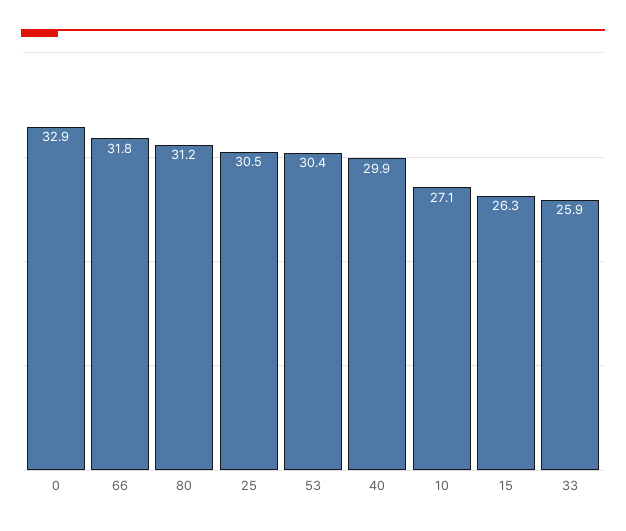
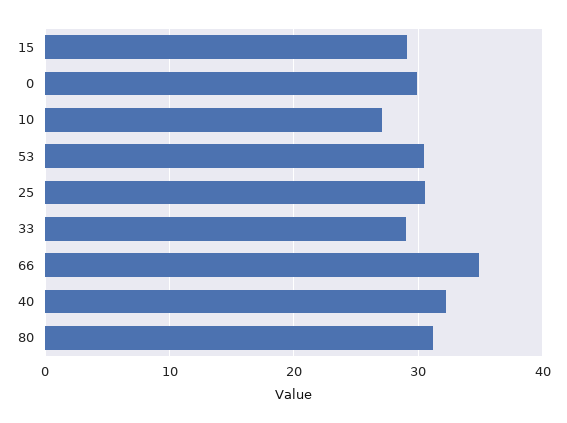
  {
-   "0": 32.9,
+   "0": 30,
-   "66": 31.8,
+   "66": 35,
    "80": 31.2,
    "25": 30.5,
    "53": 30.4,
-   "40": 29.9,
+   "40": 32,
    "10": 27.1,
-   "15": 26.3,
+   "15": 29,
-   "33": 25.9
+   "33": 29
  }

